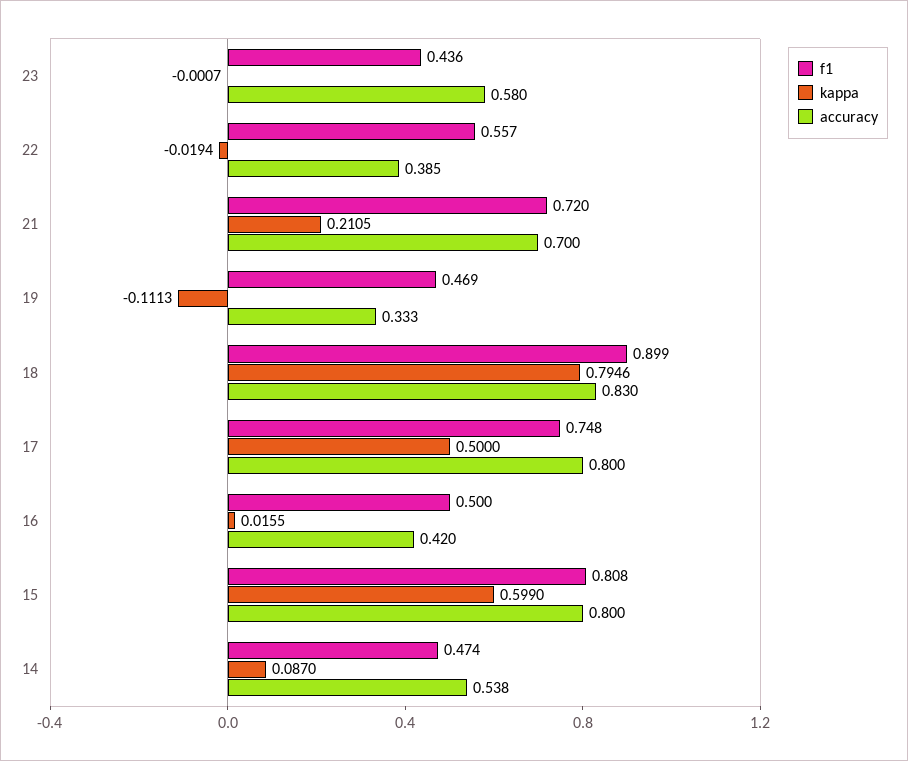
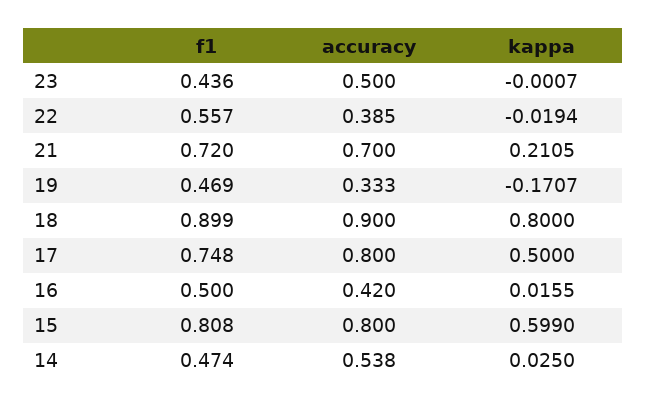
  {
    "f1": {
      "23": 0.436,
      "22": 0.557,
      "21": 0.72,
      "19": 0.469,
      "18": 0.899,
      "17": 0.748,
      "16": 0.5,
      "15": 0.808,
      "14": 0.474
    },
    "kappa": {
      "23": -0.0007,
      "22": -0.0194,
      "21": 0.2105,
-     "19": -0.1113,
+     "19": -0.1707,
-     "18": 0.7946,
+     "18": 0.8,
      "17": 0.5,
      "16": 0.0155,
      "15": 0.599,
-     "14": 0.087
+     "14": 0.025
    },
    "accuracy": {
-     "23": 0.58,
+     "23": 0.5,
      "22": 0.385,
      "21": 0.7,
      "19": 0.333,
-     "18": 0.83,
+     "18": 0.9,
      "17": 0.8,
      "16": 0.42,
      "15": 0.8,
      "14": 0.538
    }
  }

